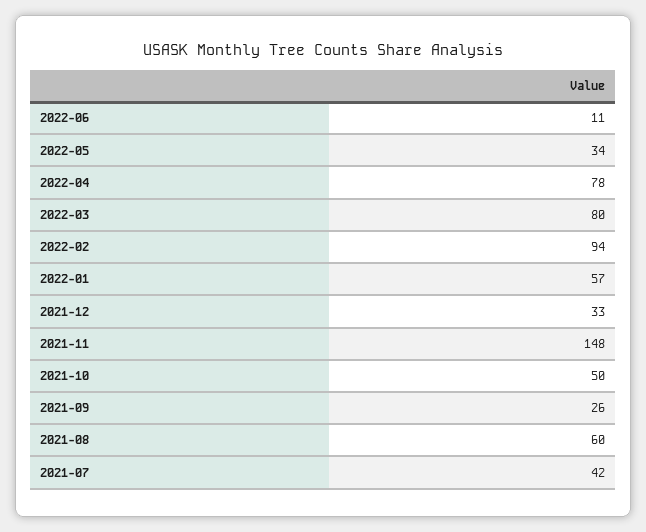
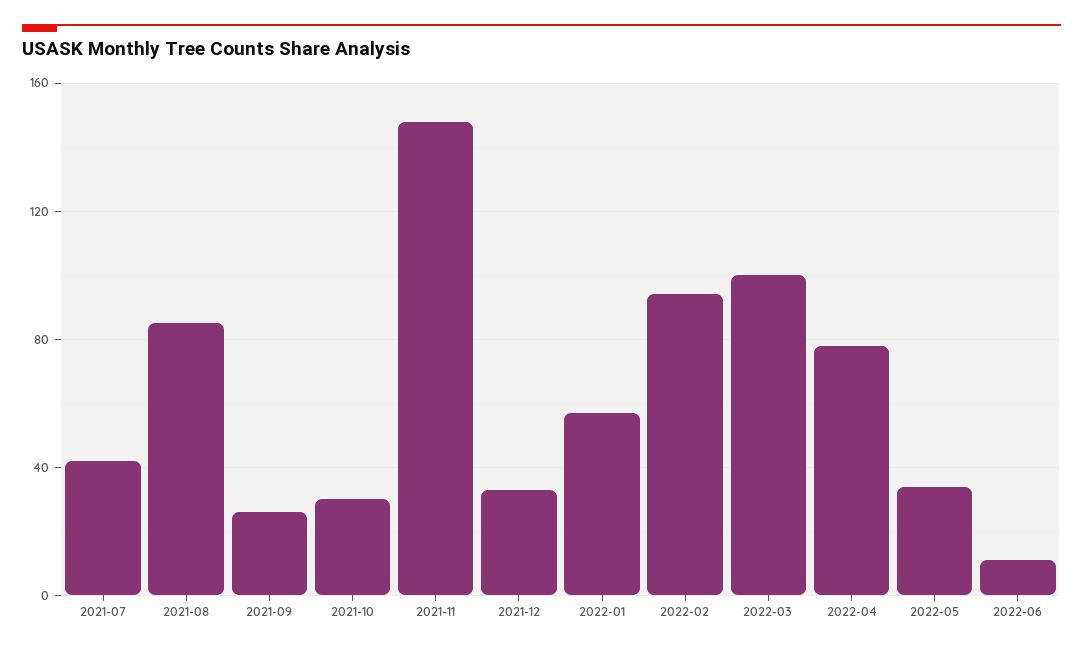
  {
    "2022-06": 11,
    "2022-05": 34,
    "2022-04": 78,
-   "2022-03": 80,
+   "2022-03": 100,
    "2022-02": 94,
    "2022-01": 57,
    "2021-12": 33,
    "2021-11": 148,
-   "2021-10": 50,
+   "2021-10": 30,
    "2021-09": 26,
-   "2021-08": 60,
+   "2021-08": 85,
    "2021-07": 42
  }

